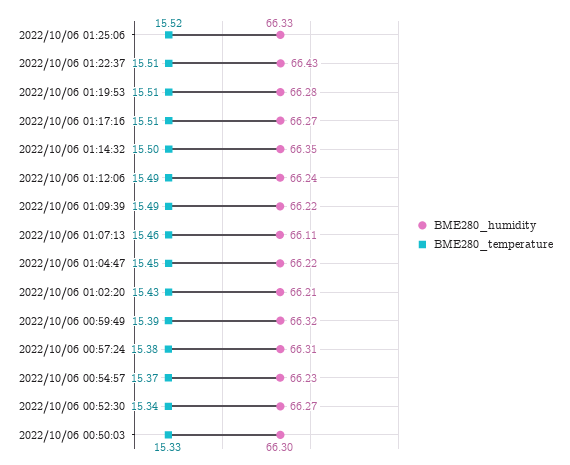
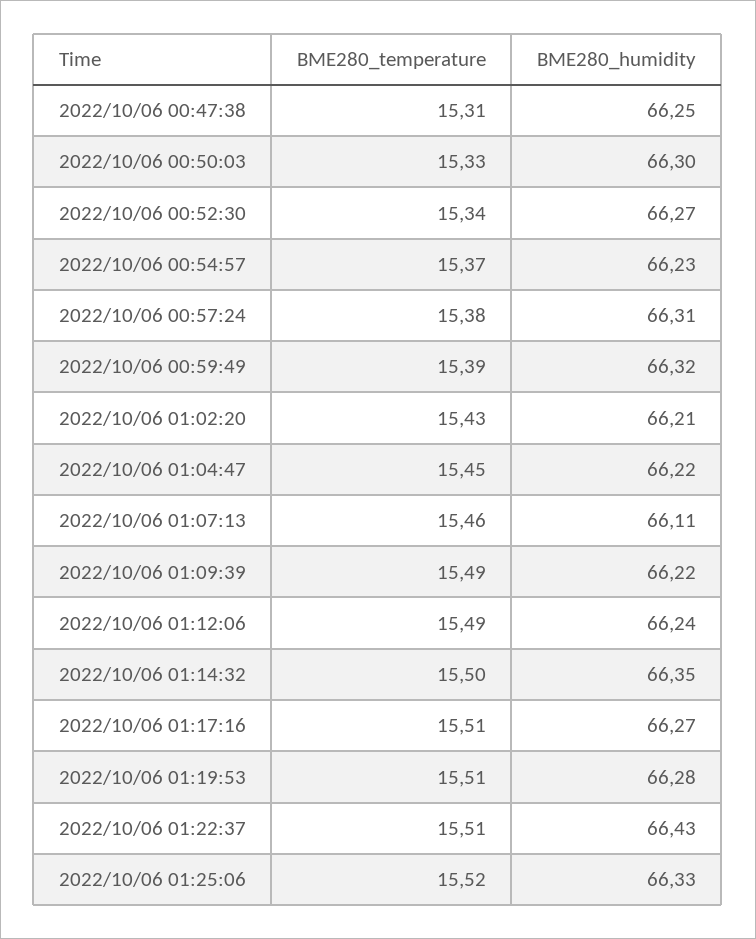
  {
    "BME280_humidity": {
      "2022/10/06 01:25:06": 66.33,
      "2022/10/06 01:22:37": 66.43,
      "2022/10/06 01:19:53": 66.28,
      "2022/10/06 01:17:16": 66.27,
      "2022/10/06 01:14:32": 66.35,
      "2022/10/06 01:12:06": 66.24,
      "2022/10/06 01:09:39": 66.22,
      "2022/10/06 01:07:13": 66.11,
      "2022/10/06 01:04:47": 66.22,
      "2022/10/06 01:02:20": 66.21,
      "2022/10/06 00:59:49": 66.32,
      "2022/10/06 00:57:24": 66.31,
      "2022/10/06 00:54:57": 66.23,
      "2022/10/06 00:52:30": 66.27,
-     "2022/10/06 00:50:03": 66.3
+     "2022/10/06 00:50:03": 66.3,
+     "2022/10/06 00:47:38": 66.25
    },
    "BME280_temperature": {
      "2022/10/06 01:25:06": 15.52,
      "2022/10/06 01:22:37": 15.51,
      "2022/10/06 01:19:53": 15.51,
      "2022/10/06 01:17:16": 15.51,
      "2022/10/06 01:14:32": 15.5,
      "2022/10/06 01:12:06": 15.49,
      "2022/10/06 01:09:39": 15.49,
      "2022/10/06 01:07:13": 15.46,
      "2022/10/06 01:04:47": 15.45,
      "2022/10/06 01:02:20": 15.43,
      "2022/10/06 00:59:49": 15.39,
      "2022/10/06 00:57:24": 15.38,
      "2022/10/06 00:54:57": 15.37,
      "2022/10/06 00:52:30": 15.34,
-     "2022/10/06 00:50:03": 15.33
+     "2022/10/06 00:50:03": 15.33,
+     "2022/10/06 00:47:38": 15.31
    }
  }

